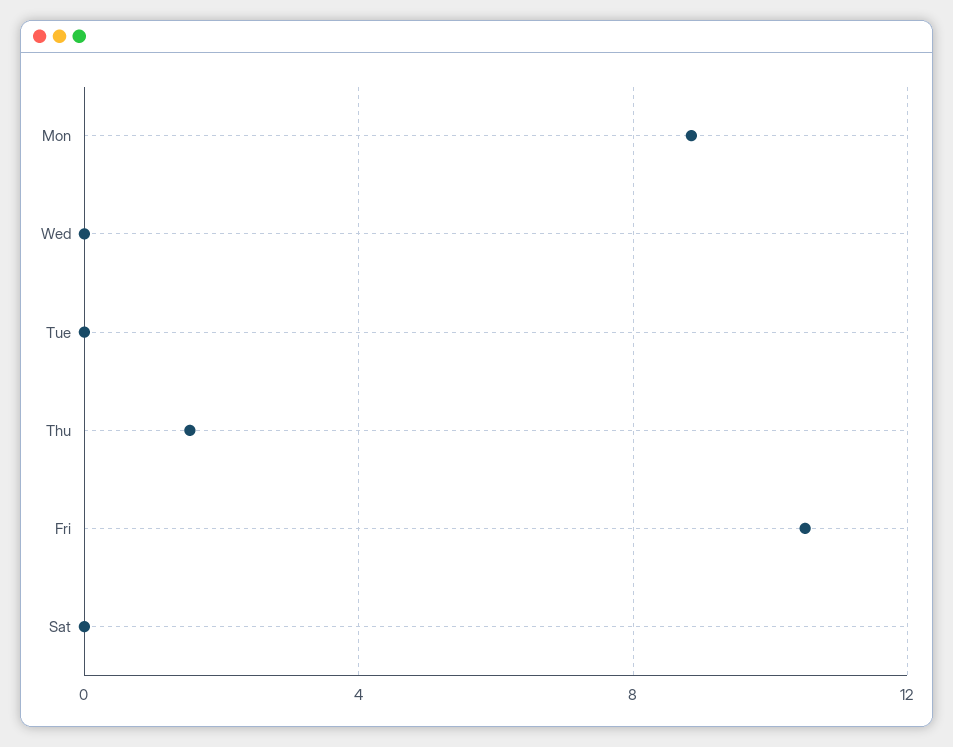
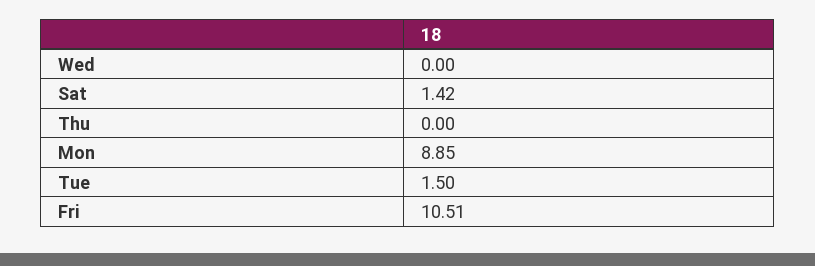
  {
    "Mon": 8.85,
    "Wed": 0,
-   "Tue": 0,
+   "Tue": 1.5,
-   "Thu": 1.5,
+   "Thu": 0,
    "Fri": 10.51,
-   "Sat": 0
+   "Sat": 1.42
  }

